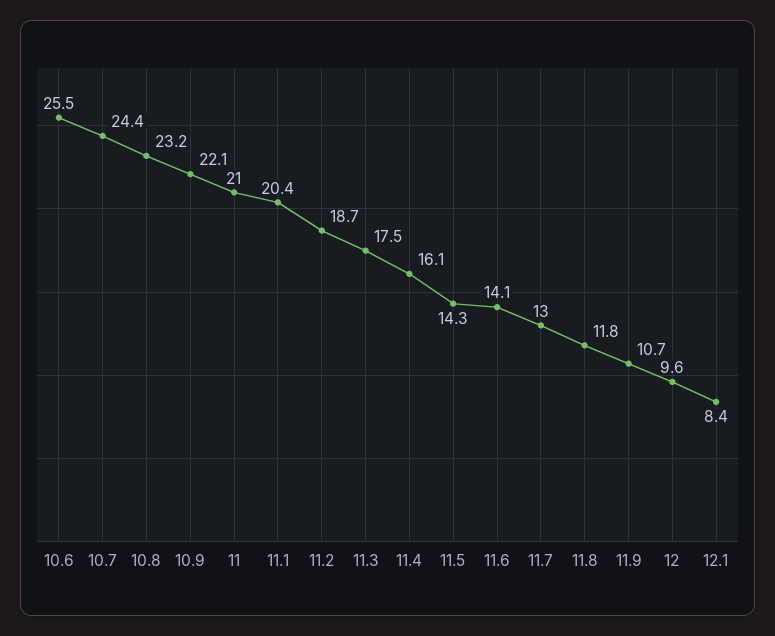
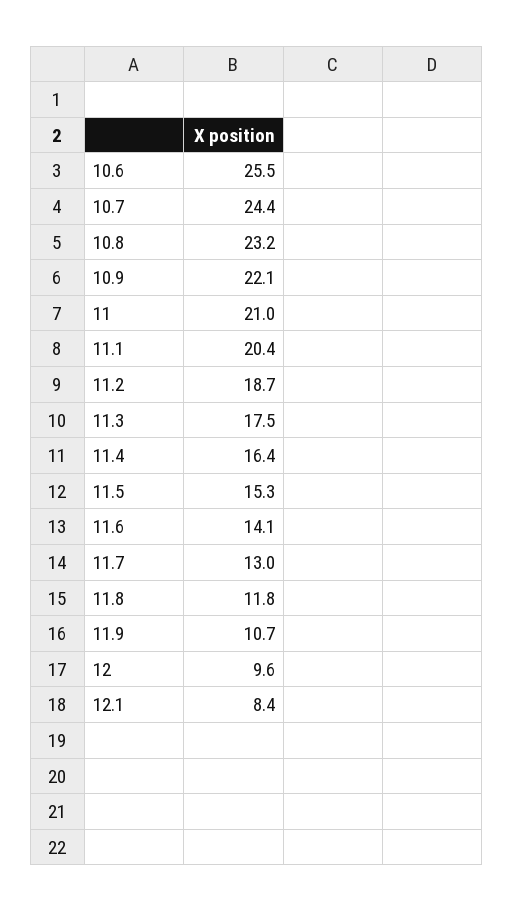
  {
    "10.6": 25.5,
    "10.7": 24.4,
    "10.8": 23.2,
    "10.9": 22.1,
    "11": 21,
    "11.1": 20.4,
    "11.2": 18.7,
    "11.3": 17.5,
-   "11.4": 16.1,
+   "11.4": 16.4,
-   "11.5": 14.3,
+   "11.5": 15.3,
    "11.6": 14.1,
    "11.7": 13,
    "11.8": 11.8,
    "11.9": 10.7,
    "12": 9.6,
    "12.1": 8.4
  }

